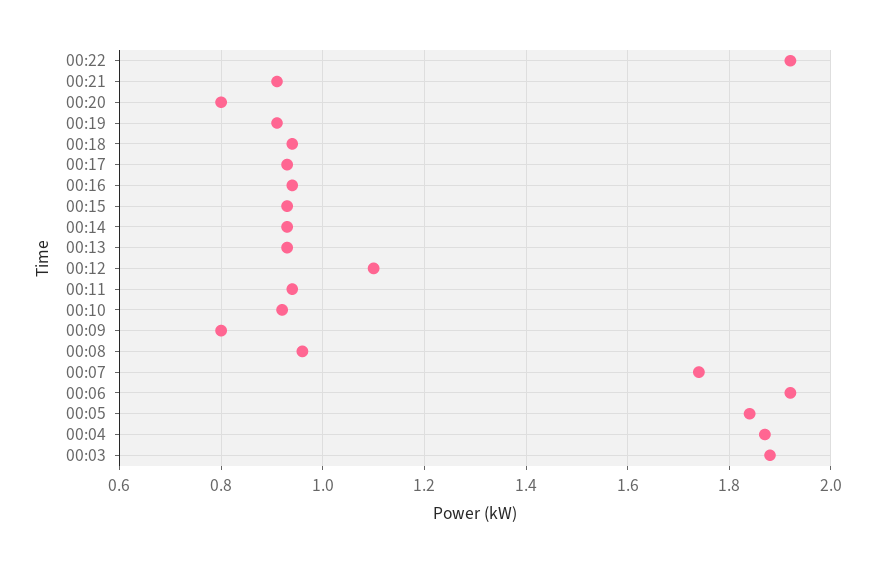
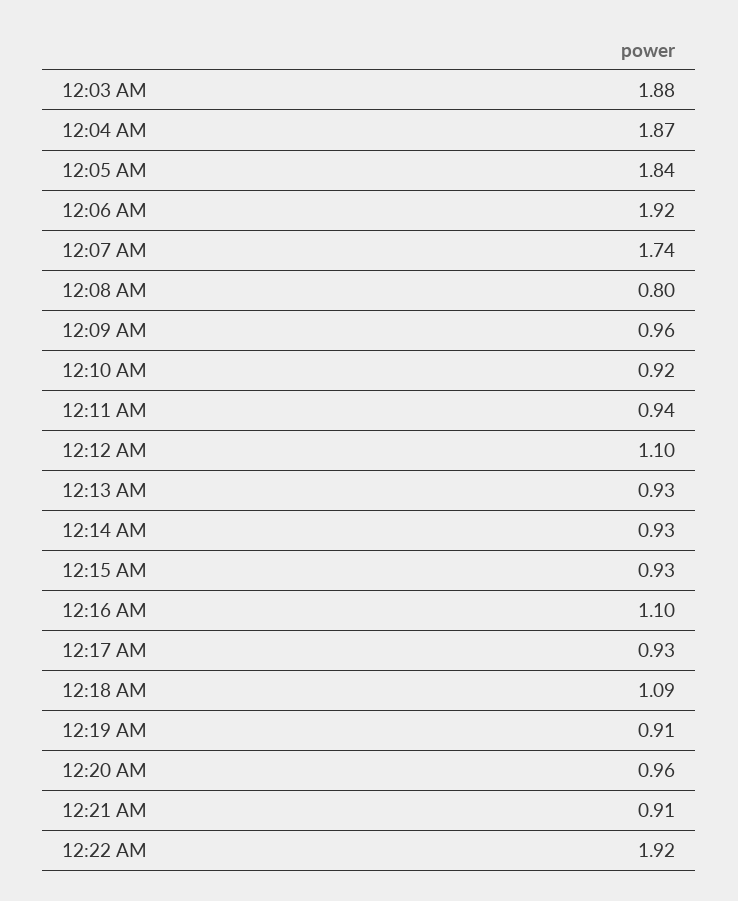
  {
    "00:22": 1.92,
    "00:21": 0.91,
-   "00:20": 0.8,
+   "00:20": 0.96,
    "00:19": 0.91,
-   "00:18": 0.95,
+   "00:18": 1.09,
    "00:17": 0.93,
-   "00:16": 0.95,
+   "00:16": 1.1,
    "00:15": 0.93,
    "00:14": 0.93,
    "00:13": 0.93,
    "00:12": 1.1,
    "00:11": 0.94,
    "00:10": 0.92,
-   "00:09": 0.8,
+   "00:09": 0.96,
-   "00:08": 0.95,
+   "00:08": 0.8,
    "00:07": 1.74,
    "00:06": 1.92,
    "00:05": 1.84,
    "00:04": 1.87,
    "00:03": 1.88
  }

